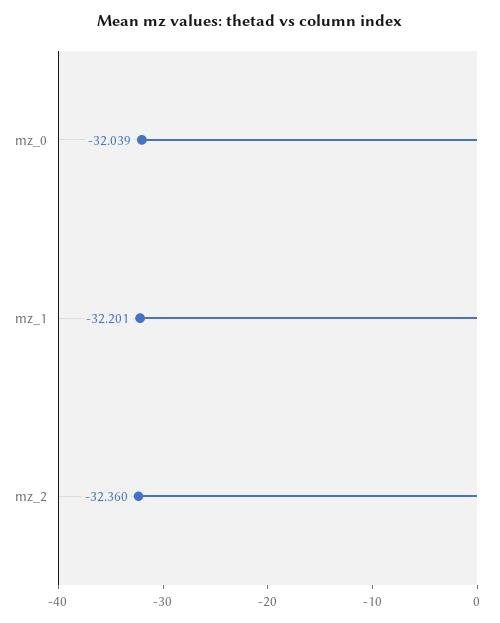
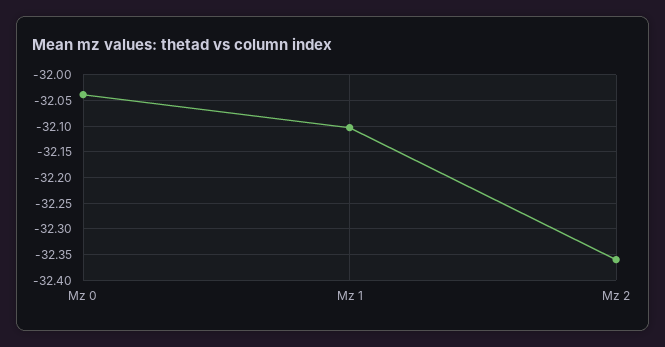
  {
    "mz_0": -32.039,
-   "mz_1": -32.201,
+   "mz_1": -32.1,
    "mz_2": -32.36
  }

